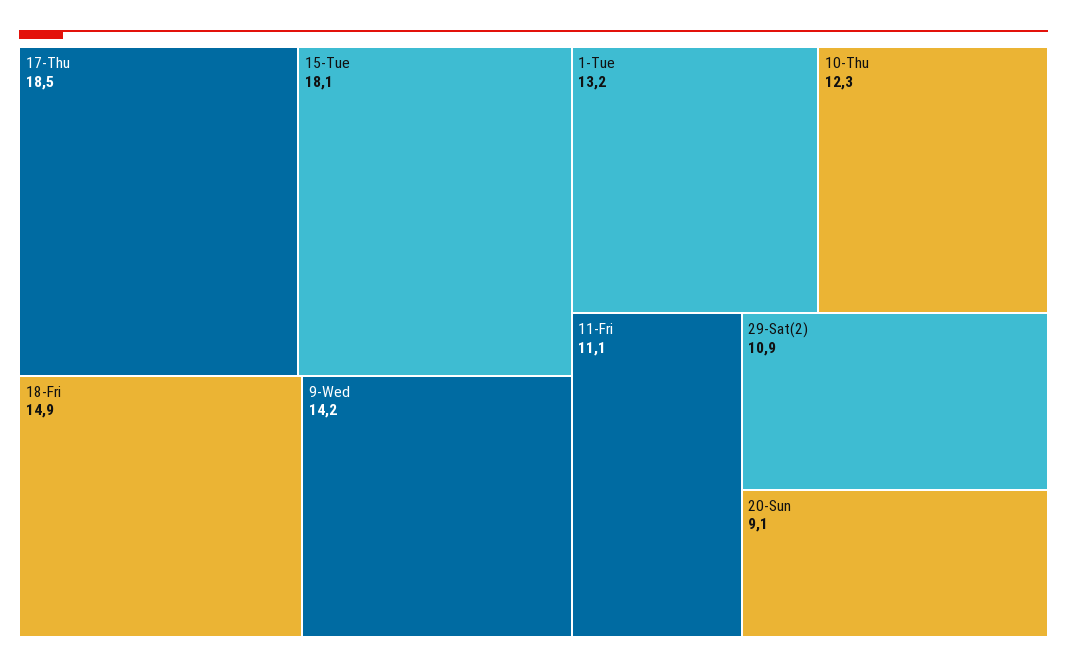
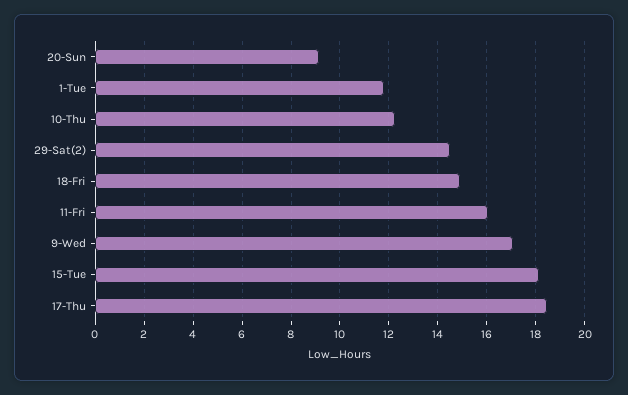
  {
    "17-Thu": 18.5,
    "15-Tue": 18.1,
    "18-Fri": 14.9,
-   "9-Wed": 14.2,
+   "9-Wed": 17,
-   "1-Tue": 13.2,
+   "1-Tue": 11.75,
    "10-Thu": 12.3,
-   "11-Fri": 11.1,
+   "11-Fri": 16,
-   "29-Sat(2)": 10.9,
+   "29-Sat(2)": 14.5,
    "20-Sun": 9.1
  }

